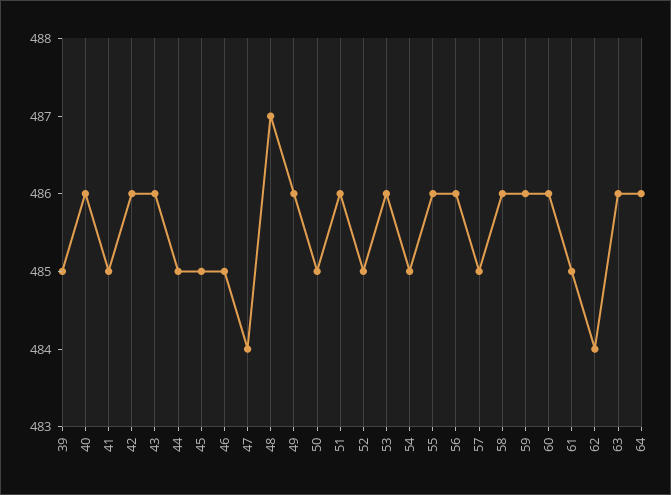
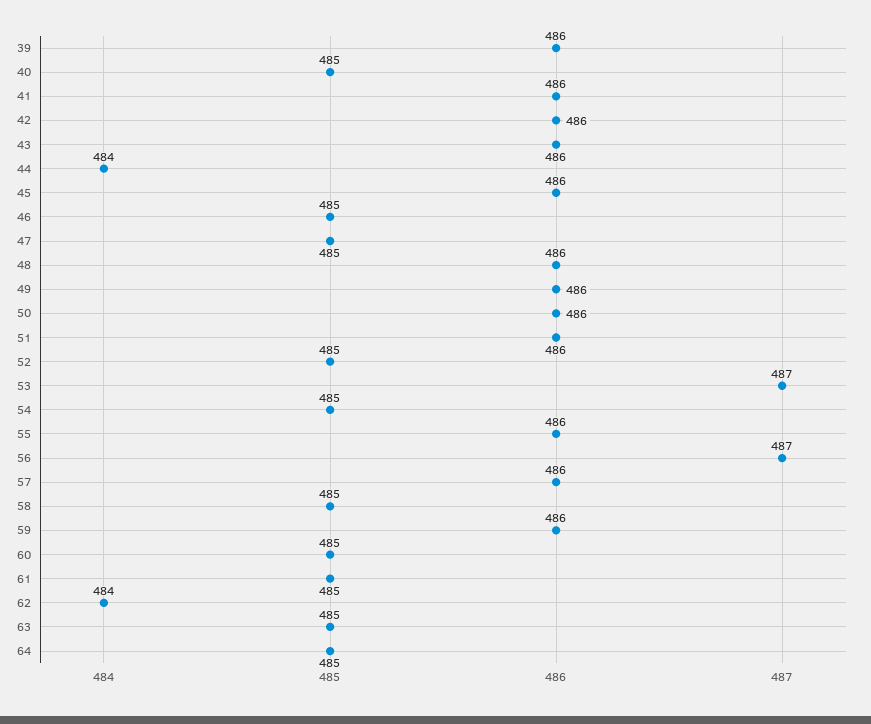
  {
-   "39": 485,
+   "39": 486,
-   "40": 486,
+   "40": 485,
-   "41": 485,
+   "41": 486,
    "42": 486,
    "43": 486,
-   "44": 485,
+   "44": 484,
-   "45": 485,
+   "45": 486,
    "46": 485,
-   "47": 484,
+   "47": 485,
-   "48": 487,
+   "48": 486,
    "49": 486,
-   "50": 485,
+   "50": 486,
    "51": 486,
    "52": 485,
-   "53": 486,
+   "53": 487,
    "54": 485,
    "55": 486,
-   "56": 486,
+   "56": 487,
-   "57": 485,
+   "57": 486,
-   "58": 486,
+   "58": 485,
    "59": 486,
-   "60": 486,
+   "60": 485,
    "61": 485,
    "62": 484,
-   "63": 486,
+   "63": 485,
-   "64": 486
+   "64": 485
  }

